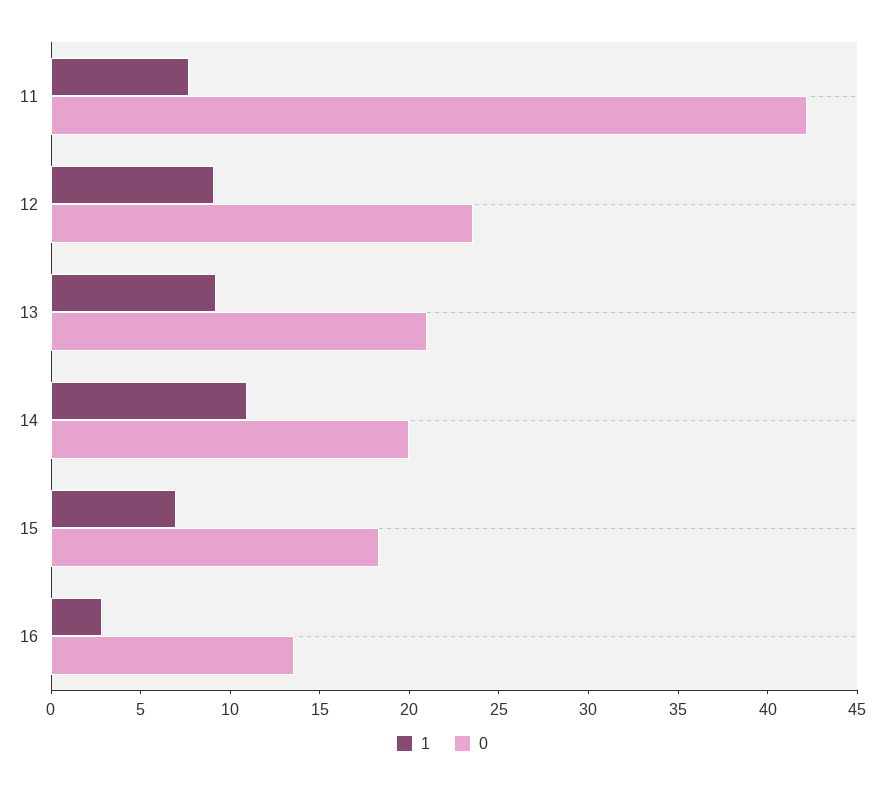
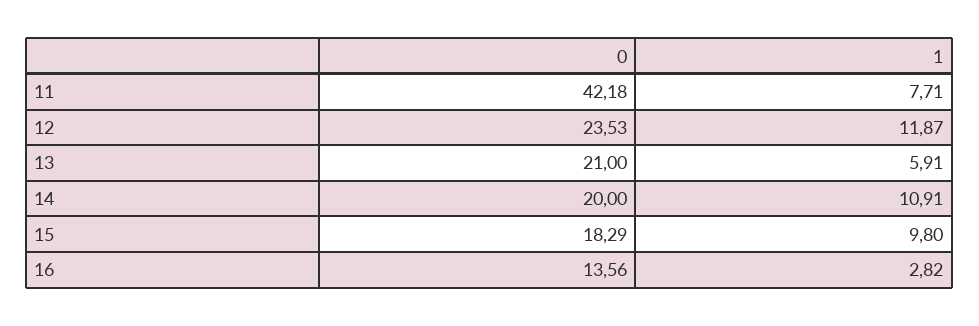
  {
    "1": {
      "11": 7.71,
-     "12": 9,
+     "12": 11.87,
-     "13": 9,
+     "13": 5.91,
      "14": 10.91,
-     "15": 7,
+     "15": 9.8,
      "16": 2.82
    },
    "0": {
      "11": 42.18,
      "12": 23.53,
      "13": 21,
      "14": 20,
      "15": 18.29,
      "16": 13.56
    }
  }

